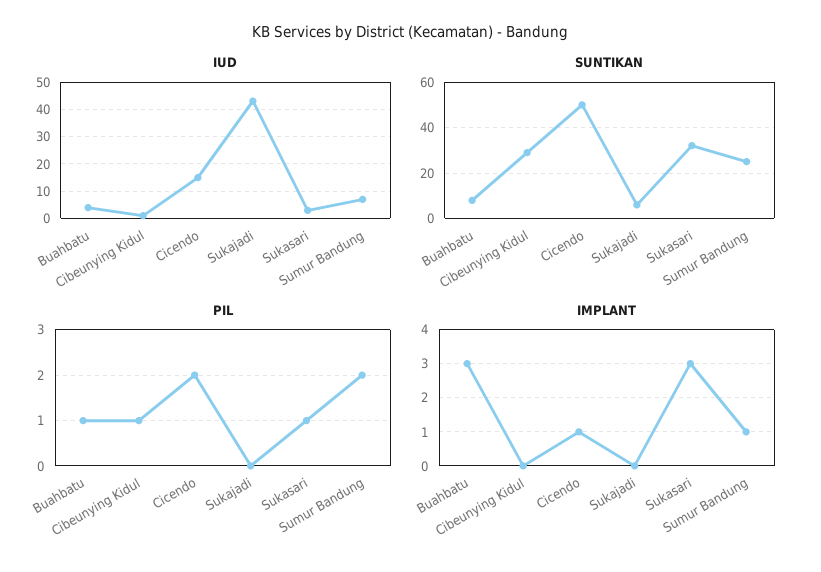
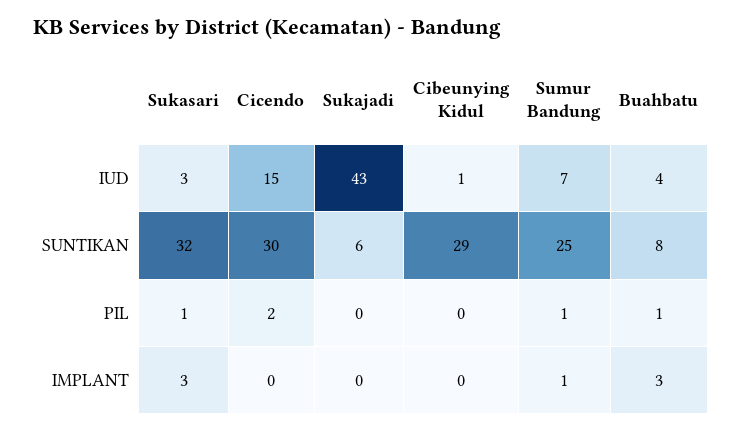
  {
    "IUD": {
      "Buahbatu": 4,
      "Cibeunying Kidul": 1,
      "Cicendo": 15,
      "Sukajadi": 43,
      "Sukasari": 3,
      "Sumur Bandung": 7
    },
    "SUNTIKAN": {
      "Buahbatu": 8,
      "Cibeunying Kidul": 29,
-     "Cicendo": 50,
+     "Cicendo": 30,
      "Sukajadi": 6,
      "Sukasari": 32,
      "Sumur Bandung": 25
    },
    "PIL": {
      "Buahbatu": 1,
-     "Cibeunying Kidul": 1,
+     "Cibeunying Kidul": 0,
      "Cicendo": 2,
      "Sukajadi": 0,
      "Sukasari": 1,
-     "Sumur Bandung": 2
+     "Sumur Bandung": 1
    },
    "IMPLANT": {
      "Buahbatu": 3,
      "Cibeunying Kidul": 0,
-     "Cicendo": 1,
+     "Cicendo": 0,
      "Sukajadi": 0,
      "Sukasari": 3,
      "Sumur Bandung": 1
    }
  }

